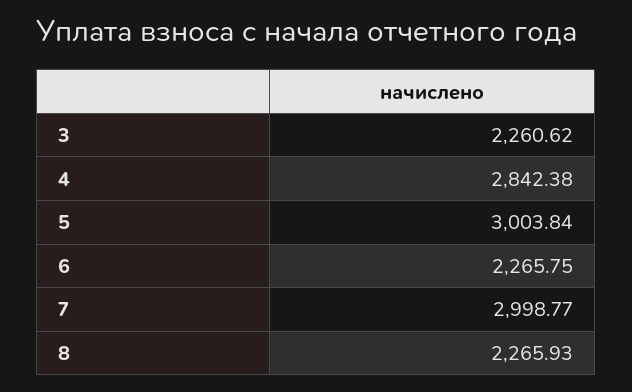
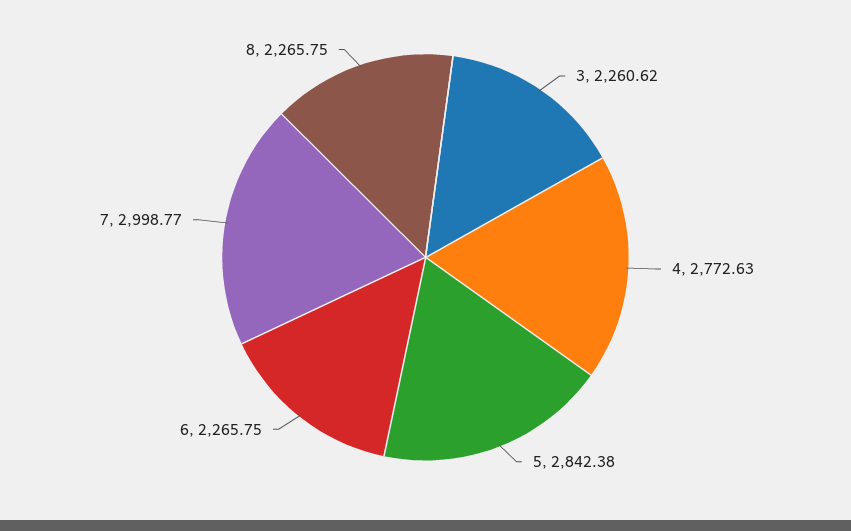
  {
    "3": 2260.62,
-   "4": 2842.38,
+   "4": 2772.63,
-   "5": 3003.84,
+   "5": 2842.38,
    "6": 2265.75,
    "7": 2998.77,
-   "8": 2265.93
+   "8": 2265.75
  }

